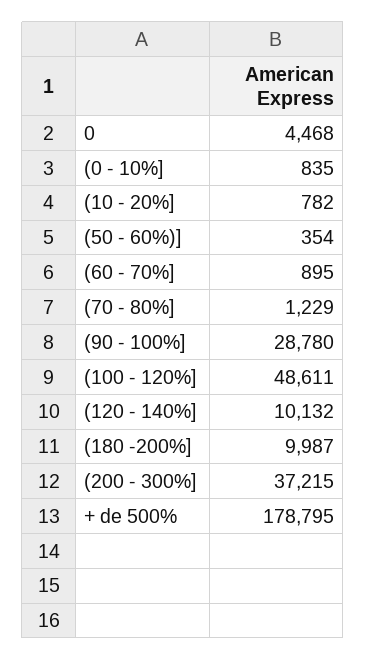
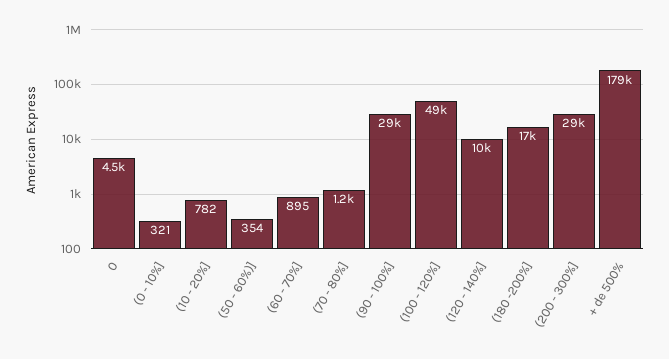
  {
    "0": 4468,
-   "(0 - 10%]": 835,
+   "(0 - 10%]": 321,
    "(10 - 20%]": 782,
    "(50 - 60%)]": 354,
    "(60 - 70%]": 895,
    "(70 - 80%]": 1229,
    "(90 - 100%]": 28780,
    "(100 - 120%]": 48611,
    "(120 - 140%]": 10132,
-   "(180 -200%]": 9987,
+   "(180 -200%]": 17000,
-   "(200 - 300%]": 37215,
+   "(200 - 300%]": 29000,
    "+ de 500%": 178795
  }

